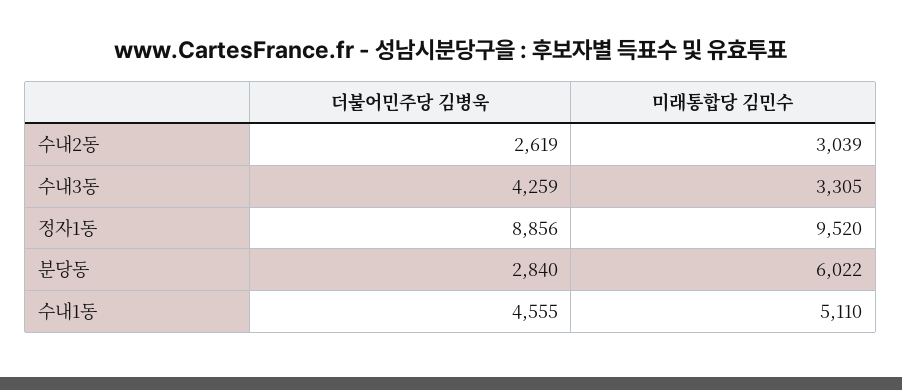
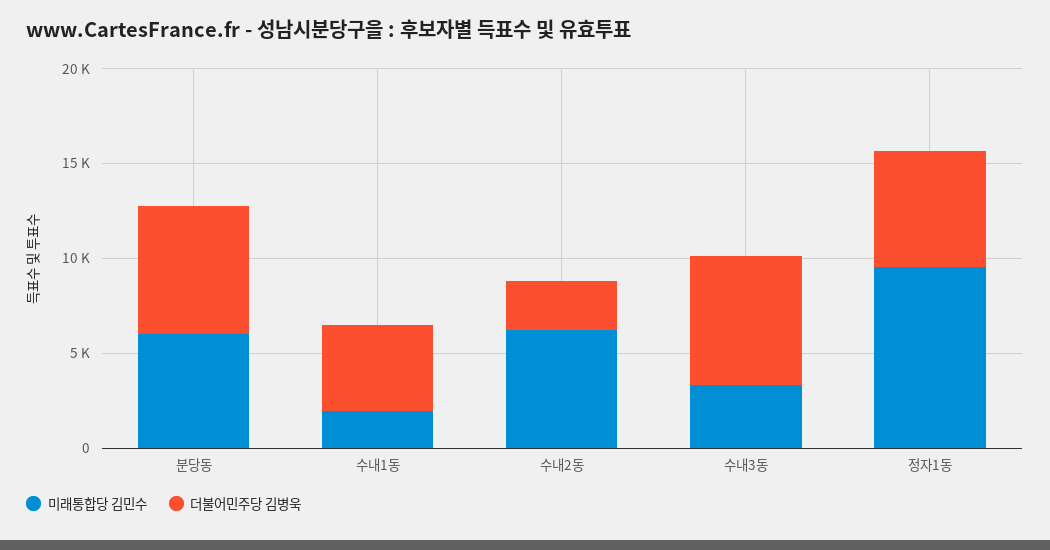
  {
    "더불어민주당 김병욱": {
      "수내2동": 2619,
-     "수내3동": 4259,
+     "수내3동": 7000,
-     "정자1동": 8856,
+     "정자1동": 6000,
-     "분당동": 2840,
+     "분당동": 7000,
      "수내1동": 4555
    },
    "미래통합당 김민수": {
-     "수내2동": 3039,
+     "수내2동": 6000,
      "수내3동": 3305,
      "정자1동": 9520,
      "분당동": 6022,
-     "수내1동": 5110
+     "수내1동": 2000
    }
  }

